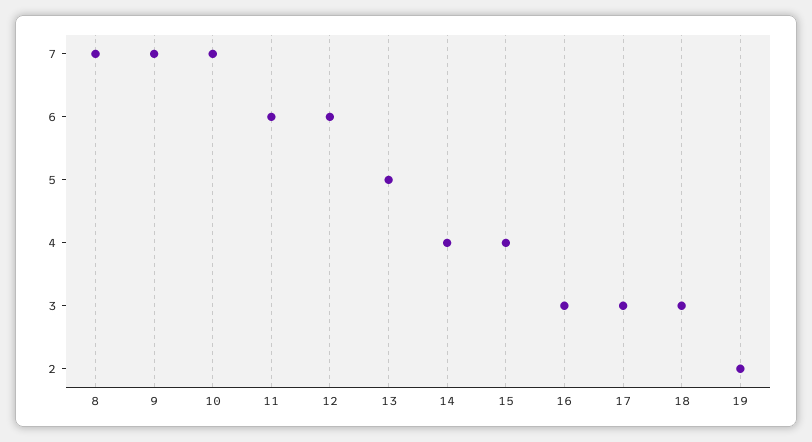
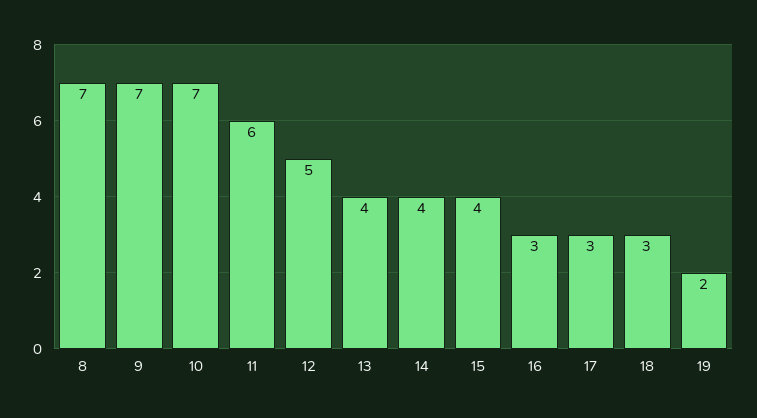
  {
    "8": 7,
    "9": 7,
    "10": 7,
    "11": 6,
-   "12": 6,
+   "12": 5,
-   "13": 5,
+   "13": 4,
    "14": 4,
    "15": 4,
    "16": 3,
    "17": 3,
    "18": 3,
    "19": 2
  }

